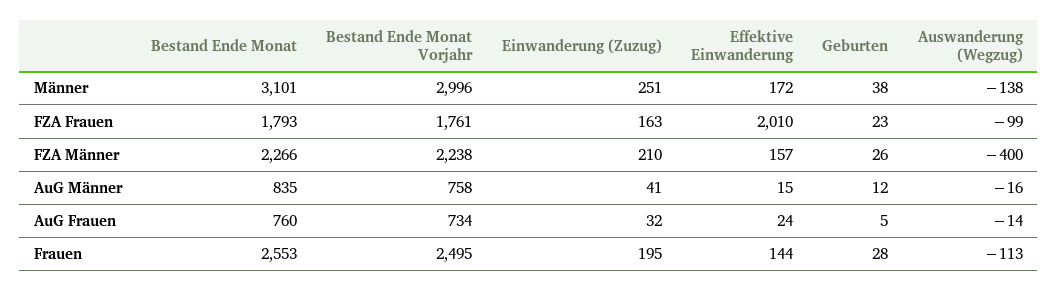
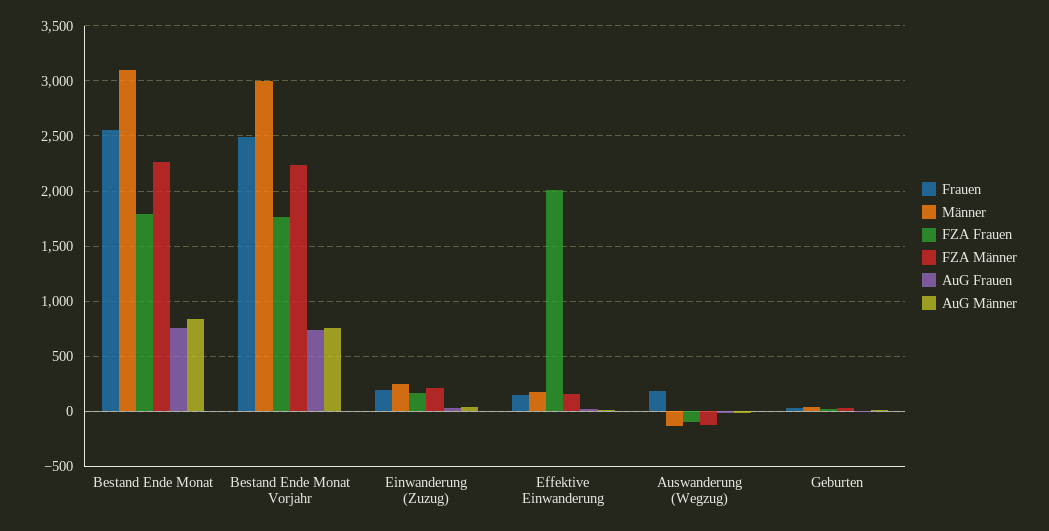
  {
    "Männer": {
      "Bestand Ende Monat": 3101,
      "Bestand Ende Monat Vorjahr": 2996,
      "Einwanderung (Zuzug)": 251,
      "Effektive Einwanderung": 172,
      "Geburten": 38,
      "Auswanderung (Wegzug)": -138
    },
    "FZA Frauen": {
      "Bestand Ende Monat": 1793,
      "Bestand Ende Monat Vorjahr": 1761,
      "Einwanderung (Zuzug)": 163,
      "Effektive Einwanderung": 2010,
      "Geburten": 23,
      "Auswanderung (Wegzug)": -99
    },
    "FZA Männer": {
      "Bestand Ende Monat": 2266,
      "Bestand Ende Monat Vorjahr": 2238,
      "Einwanderung (Zuzug)": 210,
      "Effektive Einwanderung": 157,
      "Geburten": 26,
-     "Auswanderung (Wegzug)": -400
+     "Auswanderung (Wegzug)": -100
    },
    "AuG Männer": {
      "Bestand Ende Monat": 835,
      "Bestand Ende Monat Vorjahr": 758,
      "Einwanderung (Zuzug)": 41,
      "Effektive Einwanderung": 15,
      "Geburten": 12,
      "Auswanderung (Wegzug)": -16
    },
    "AuG Frauen": {
      "Bestand Ende Monat": 760,
      "Bestand Ende Monat Vorjahr": 734,
      "Einwanderung (Zuzug)": 32,
      "Effektive Einwanderung": 24,
      "Geburten": 5,
      "Auswanderung (Wegzug)": -14
    },
    "Frauen": {
      "Bestand Ende Monat": 2553,
      "Bestand Ende Monat Vorjahr": 2495,
      "Einwanderung (Zuzug)": 195,
      "Effektive Einwanderung": 144,
      "Geburten": 28,
-     "Auswanderung (Wegzug)": -113
+     "Auswanderung (Wegzug)": 200
    }
  }

